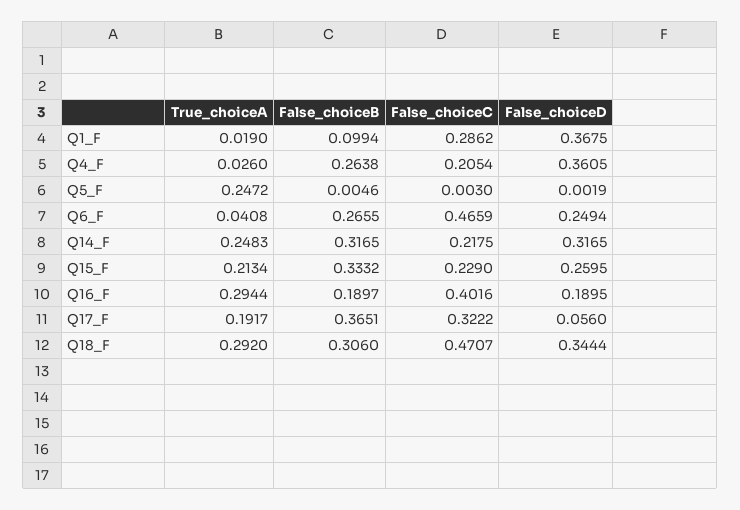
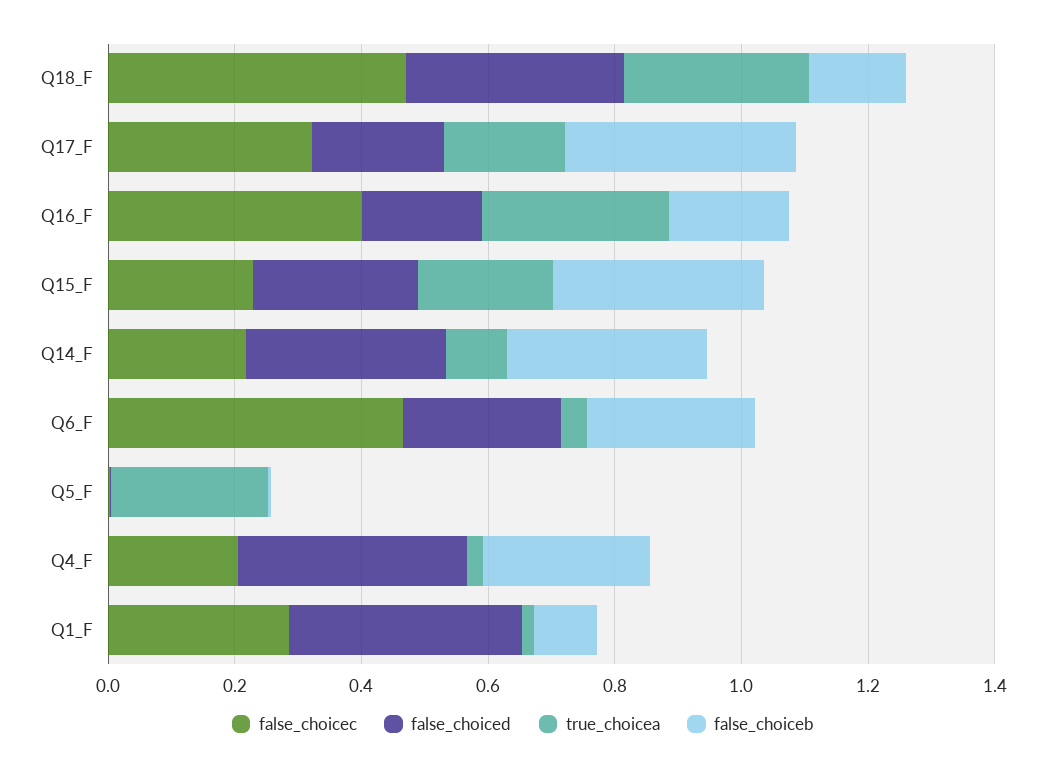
  {
    "True_choiceA": {
      "Q1_F": 0.019,
      "Q4_F": 0.026,
      "Q5_F": 0.2472,
      "Q6_F": 0.0408,
-     "Q14_F": 0.2483,
+     "Q14_F": 0.1,
      "Q15_F": 0.2134,
      "Q16_F": 0.2944,
      "Q17_F": 0.1917,
      "Q18_F": 0.292
    },
    "False_choiceB": {
      "Q1_F": 0.0994,
      "Q4_F": 0.2638,
      "Q5_F": 0.0046,
      "Q6_F": 0.2655,
      "Q14_F": 0.3165,
      "Q15_F": 0.3332,
      "Q16_F": 0.1897,
      "Q17_F": 0.3651,
-     "Q18_F": 0.306
+     "Q18_F": 0.15
    },
    "False_choiceC": {
      "Q1_F": 0.2862,
      "Q4_F": 0.2054,
      "Q5_F": 0.003,
      "Q6_F": 0.4659,
      "Q14_F": 0.2175,
      "Q15_F": 0.229,
      "Q16_F": 0.4016,
      "Q17_F": 0.3222,
      "Q18_F": 0.4707
    },
    "False_choiceD": {
      "Q1_F": 0.3675,
      "Q4_F": 0.3605,
      "Q5_F": 0.0019,
      "Q6_F": 0.2494,
      "Q14_F": 0.3165,
      "Q15_F": 0.2595,
      "Q16_F": 0.1895,
-     "Q17_F": 0.056,
+     "Q17_F": 0.2,
      "Q18_F": 0.3444
    }
  }

